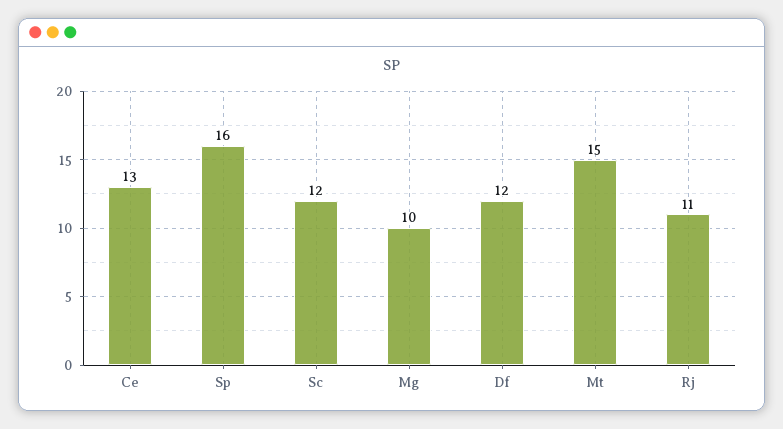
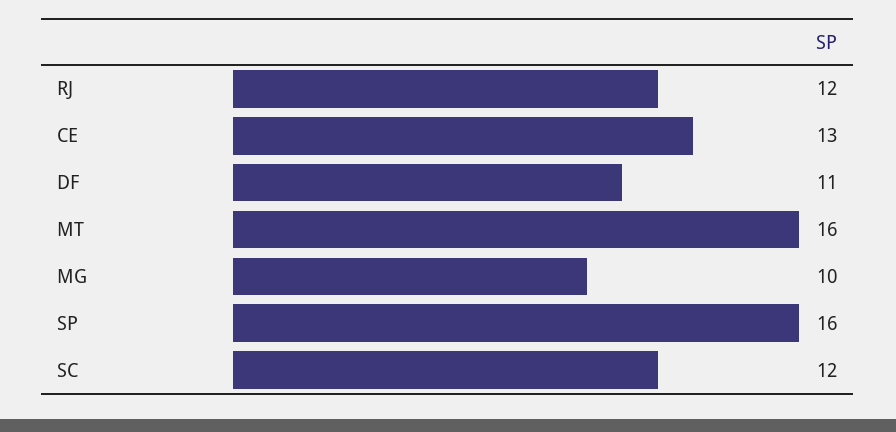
  {
    "Ce": 13,
    "Sp": 16,
    "Sc": 12,
    "Mg": 10,
-   "Df": 12,
+   "Df": 11,
-   "Mt": 15,
+   "Mt": 16,
-   "Rj": 11
+   "Rj": 12
  }

